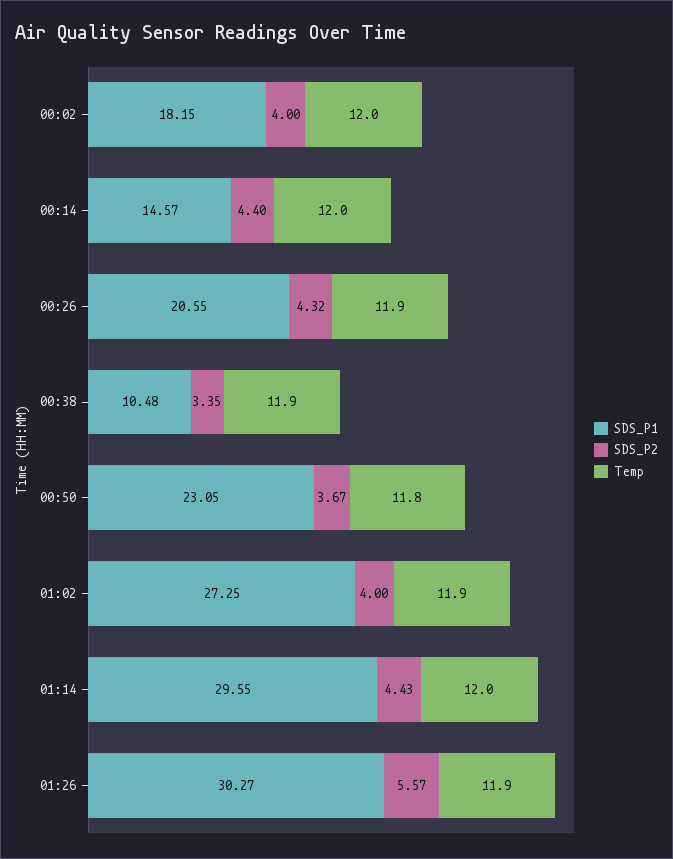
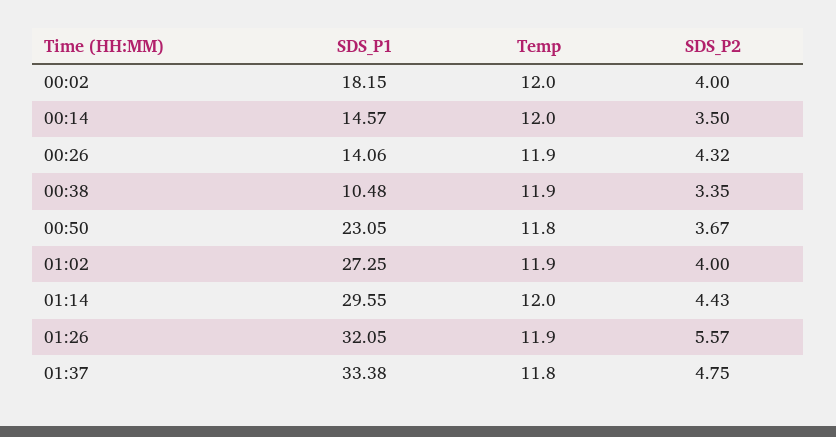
  {
    "SDS_P1": {
      "00:02": 18.15,
      "00:14": 14.57,
-     "00:26": 20.55,
+     "00:26": 14.06,
      "00:38": 10.48,
      "00:50": 23.05,
      "01:02": 27.25,
      "01:14": 29.55,
-     "01:26": 30.27
+     "01:26": 32.05,
+     "01:37": 33.38
    },
    "SDS_P2": {
      "00:02": 4,
-     "00:14": 4.4,
+     "00:14": 3.5,
      "00:26": 4.32,
      "00:38": 3.35,
      "00:50": 3.67,
      "01:02": 4,
      "01:14": 4.43,
-     "01:26": 5.57
+     "01:26": 5.57,
+     "01:37": 4.75
    },
    "Temp": {
      "00:02": 12,
      "00:14": 12,
      "00:26": 11.9,
      "00:38": 11.9,
      "00:50": 11.8,
      "01:02": 11.9,
      "01:14": 12,
-     "01:26": 11.9
+     "01:26": 11.9,
+     "01:37": 11.8
    }
  }

